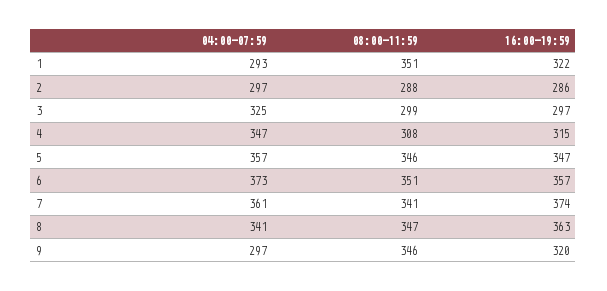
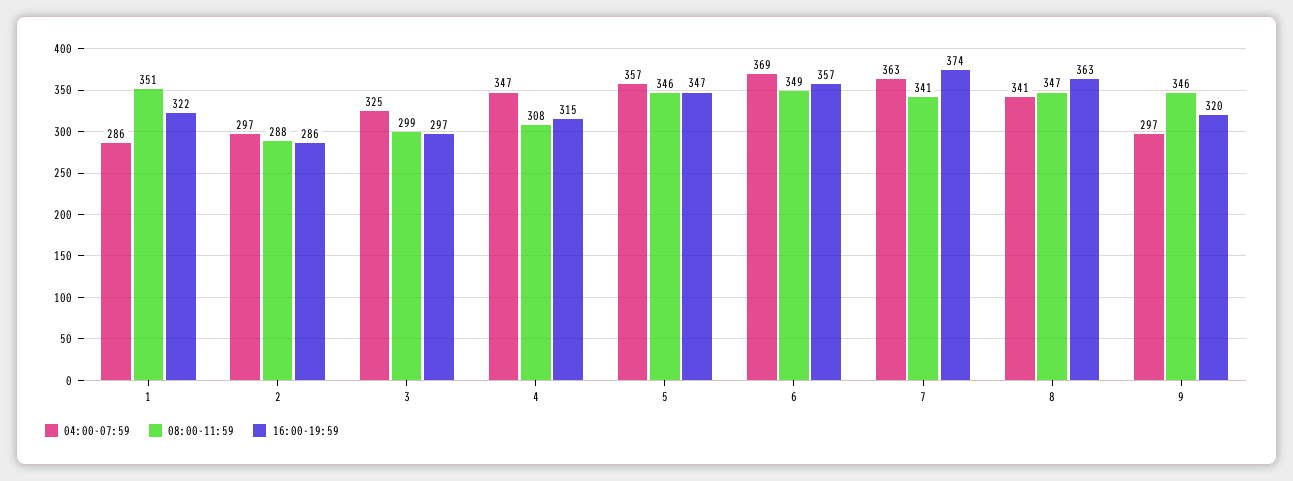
  {
    "04:00-07:59": {
-     "1": 293,
+     "1": 286,
      "2": 297,
      "3": 325,
      "4": 347,
      "5": 357,
-     "6": 373,
+     "6": 369,
-     "7": 361,
+     "7": 363,
      "8": 341,
      "9": 297
    },
    "08:00-11:59": {
      "1": 351,
      "2": 288,
      "3": 299,
      "4": 308,
      "5": 346,
-     "6": 351,
+     "6": 349,
      "7": 341,
      "8": 347,
      "9": 346
    },
    "16:00-19:59": {
      "1": 322,
      "2": 286,
      "3": 297,
      "4": 315,
      "5": 347,
      "6": 357,
      "7": 374,
      "8": 363,
      "9": 320
    }
  }

